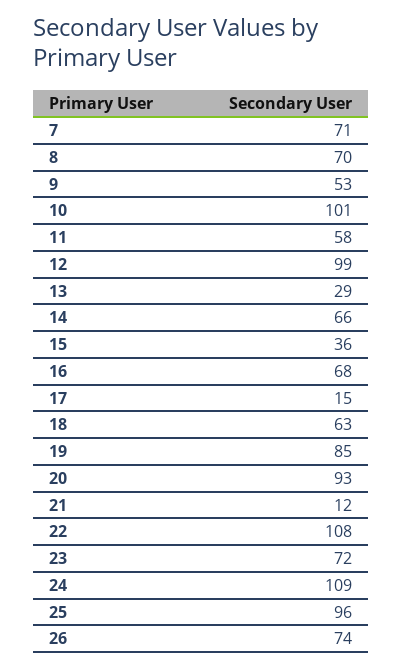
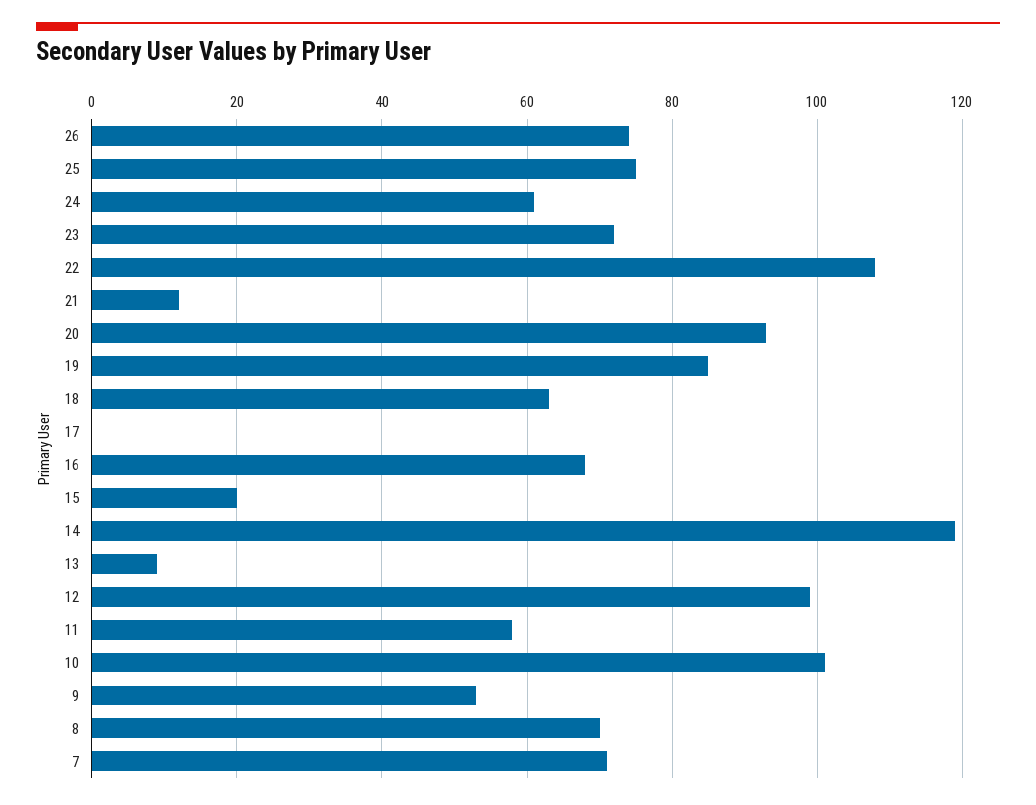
  {
    "7": 71,
    "8": 70,
    "9": 53,
    "10": 101,
    "11": 58,
    "12": 99,
-   "13": 29,
+   "13": 10,
-   "14": 66,
+   "14": 120,
-   "15": 36,
+   "15": 20,
    "16": 68,
-   "17": 15,
+   "17": 0,
    "18": 63,
    "19": 85,
    "20": 93,
    "21": 12,
    "22": 108,
    "23": 72,
-   "24": 109,
+   "24": 60,
-   "25": 96,
+   "25": 75,
    "26": 74
  }

